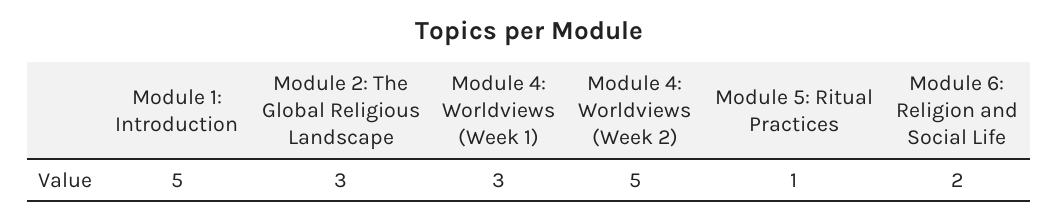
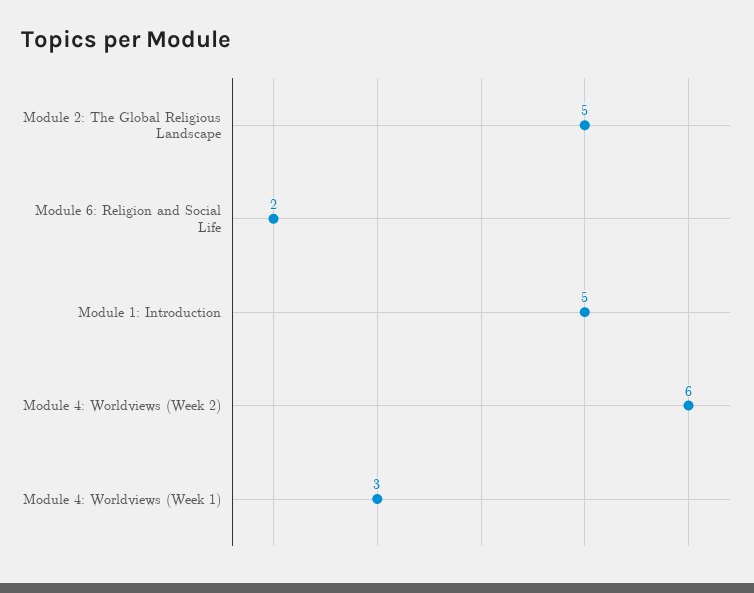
  {
    "Module 1: Introduction": 5,
-   "Module 2: The Global Religious Landscape": 3,
+   "Module 2: The Global Religious Landscape": 5,
    "Module 4: Worldviews (Week 1)": 3,
-   "Module 4: Worldviews (Week 2)": 5,
+   "Module 4: Worldviews (Week 2)": 6,
-   "Module 5: Ritual Practices": 1,
    "Module 6: Religion and Social Life": 2
  }

